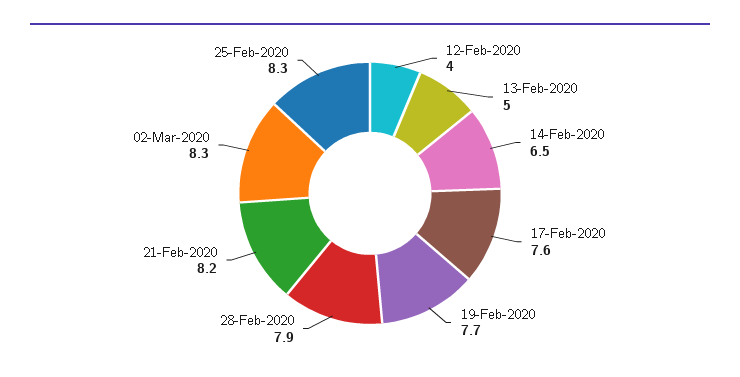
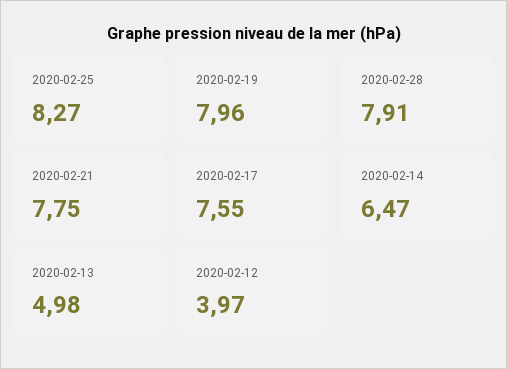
  {
    "12-Feb-2020": 3.97,
    "13-Feb-2020": 4.98,
    "14-Feb-2020": 6.47,
    "17-Feb-2020": 7.55,
-   "19-Feb-2020": 7.7,
+   "19-Feb-2020": 7.96,
    "28-Feb-2020": 7.91,
-   "21-Feb-2020": 8.2,
+   "21-Feb-2020": 7.75,
-   "02-Mar-2020": 8.3,
    "25-Feb-2020": 8.27
  }

